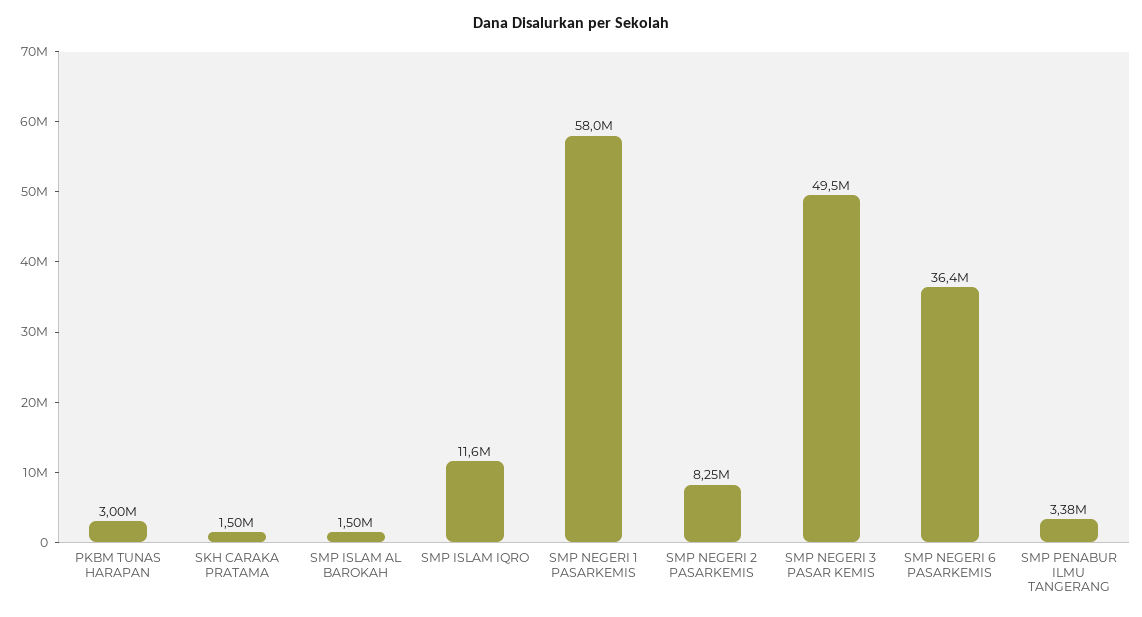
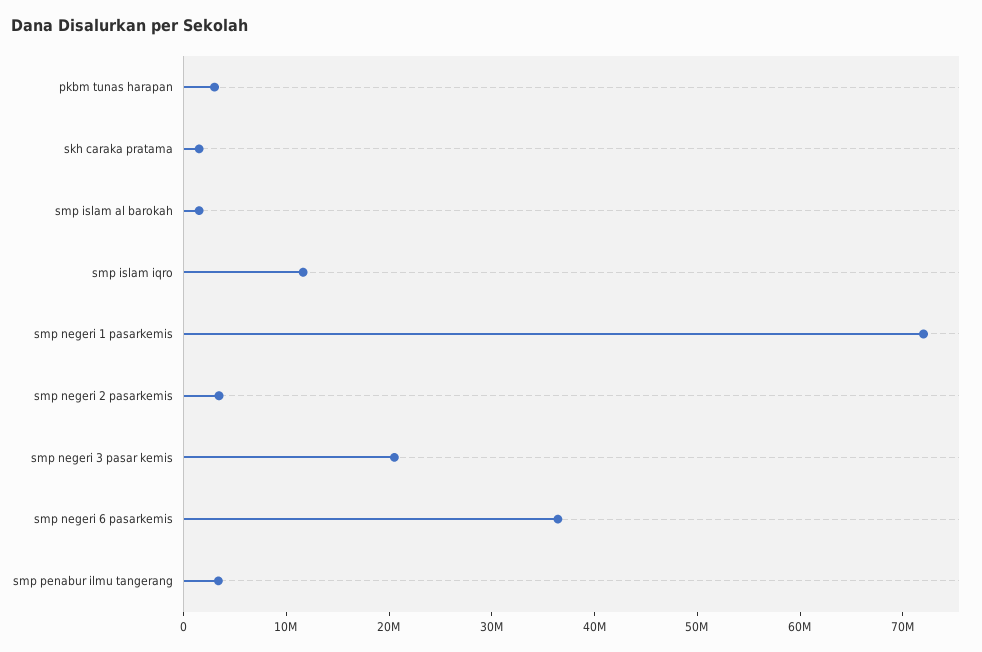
  {
    "PKBM TUNAS HARAPAN": 3000000,
    "SKH CARAKA PRATAMA": 1500000,
    "SMP ISLAM AL BAROKAH": 1500000,
    "SMP ISLAM IQRO": 11600000,
-   "SMP NEGERI 1 PASARKEMIS": 58000000,
+   "SMP NEGERI 1 PASARKEMIS": 72000000,
-   "SMP NEGERI 2 PASARKEMIS": 8250000,
+   "SMP NEGERI 2 PASARKEMIS": 4000000,
-   "SMP NEGERI 3 PASAR KEMIS": 49500000,
+   "SMP NEGERI 3 PASAR KEMIS": 20000000,
    "SMP NEGERI 6 PASARKEMIS": 36400000,
    "SMP PENABUR ILMU TANGERANG": 3380000
  }

